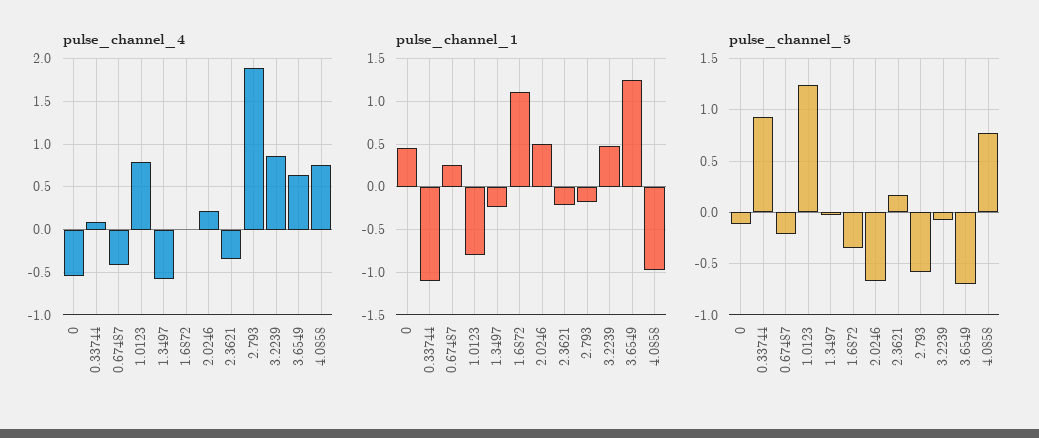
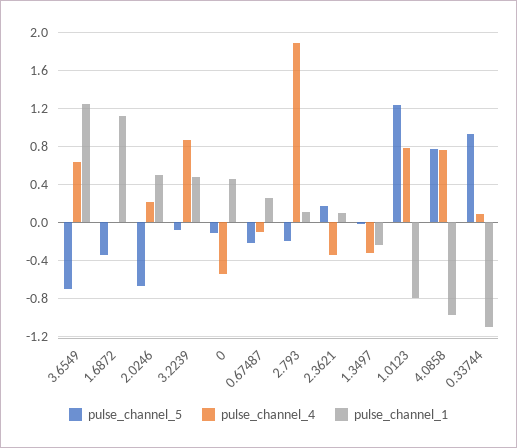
  {
    "pulse_channel_4": {
      "0": -0.5,
      "0.33744": 0.1,
-     "0.67487": -0.4,
+     "0.67487": -0.1,
      "1.0123": 0.8,
-     "1.3497": -0.6,
+     "1.3497": -0.3,
      "1.6872": 0,
      "2.0246": 0.2,
      "2.3621": -0.3,
      "2.793": 1.9,
      "3.2239": 0.9,
      "3.6549": 0.6,
      "4.0858": 0.8
    },
    "pulse_channel_1": {
      "0": 0.5,
      "0.33744": -1.1,
      "0.67487": 0.3,
      "1.0123": -0.8,
      "1.3497": -0.2,
      "1.6872": 1.1,
      "2.0246": 0.5,
-     "2.3621": -0.2,
+     "2.3621": 0.1,
-     "2.793": -0.2,
+     "2.793": 0.1,
      "3.2239": 0.5,
      "3.6549": 1.2,
      "4.0858": -1
    },
    "pulse_channel_5": {
      "0": -0.1,
      "0.33744": 0.9,
      "0.67487": -0.2,
      "1.0123": 1.2,
      "1.3497": 0,
      "1.6872": -0.3,
      "2.0246": -0.7,
      "2.3621": 0.2,
-     "2.793": -0.6,
+     "2.793": -0.2,
      "3.2239": -0.1,
      "3.6549": -0.7,
      "4.0858": 0.8
    }
  }

